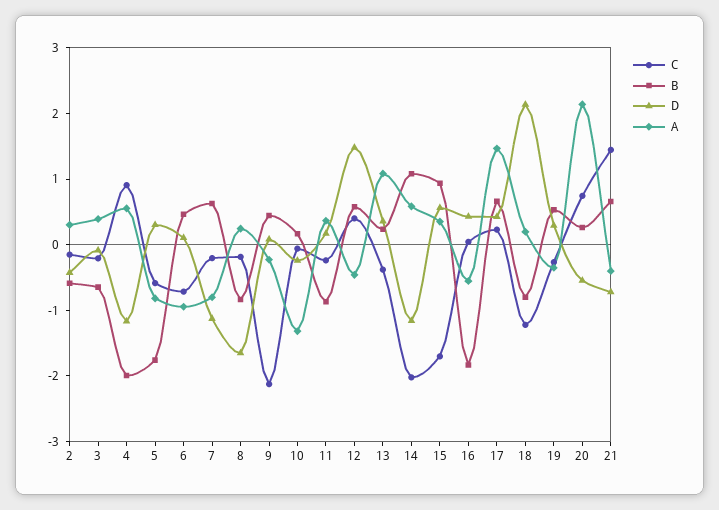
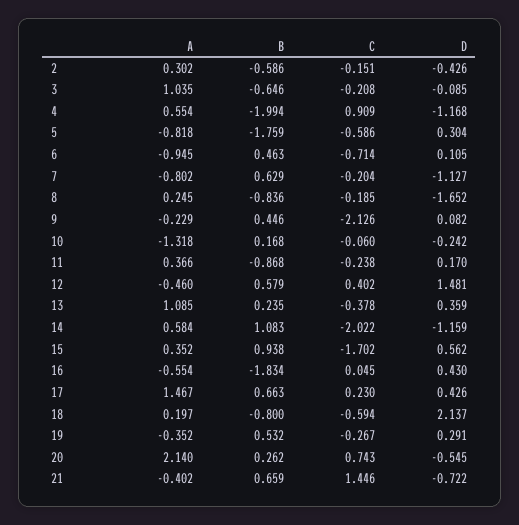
  {
    "C": {
      "2": -0.151,
      "3": -0.208,
      "4": 0.909,
      "5": -0.586,
      "6": -0.714,
      "7": -0.204,
      "8": -0.185,
      "9": -2.126,
      "10": -0.06,
      "11": -0.238,
      "12": 0.402,
      "13": -0.378,
      "14": -2.022,
      "15": -1.702,
      "16": 0.045,
      "17": 0.23,
-     "18": -1.2,
+     "18": -0.594,
      "19": -0.267,
      "20": 0.743,
      "21": 1.446
    },
    "B": {
      "2": -0.586,
      "3": -0.646,
      "4": -1.994,
      "5": -1.759,
      "6": 0.463,
      "7": 0.629,
      "8": -0.836,
      "9": 0.446,
      "10": 0.168,
      "11": -0.868,
      "12": 0.579,
      "13": 0.235,
      "14": 1.083,
      "15": 0.938,
      "16": -1.834,
      "17": 0.663,
      "18": -0.8,
      "19": 0.532,
      "20": 0.262,
      "21": 0.659
    },
    "D": {
      "2": -0.426,
      "3": -0.085,
      "4": -1.168,
      "5": 0.304,
      "6": 0.105,
      "7": -1.127,
      "8": -1.652,
      "9": 0.082,
      "10": -0.242,
      "11": 0.17,
      "12": 1.481,
      "13": 0.359,
      "14": -1.159,
      "15": 0.562,
      "16": 0.43,
      "17": 0.426,
      "18": 2.137,
      "19": 0.291,
      "20": -0.545,
      "21": -0.722
    },
    "A": {
      "2": 0.302,
-     "3": 0.4,
+     "3": 1.035,
      "4": 0.554,
      "5": -0.818,
      "6": -0.945,
      "7": -0.802,
      "8": 0.245,
      "9": -0.229,
      "10": -1.318,
      "11": 0.366,
      "12": -0.46,
      "13": 1.085,
      "14": 0.584,
      "15": 0.352,
      "16": -0.554,
      "17": 1.467,
      "18": 0.197,
      "19": -0.352,
      "20": 2.14,
      "21": -0.402
    }
  }

